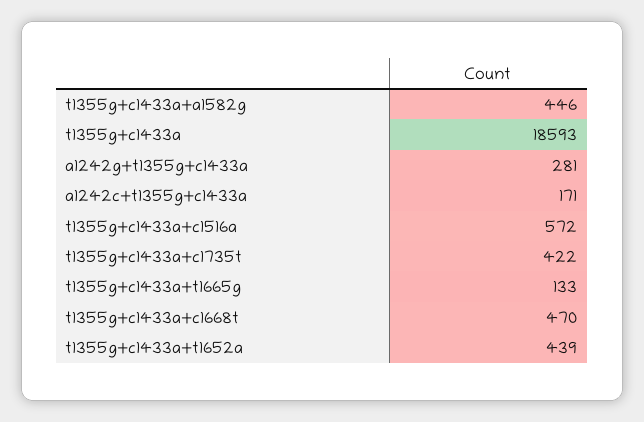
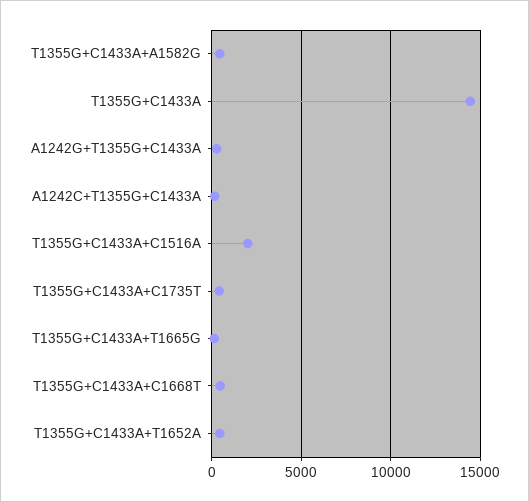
  {
    "t1355g+c1433a+a1582g": 446,
-   "t1355g+c1433a": 18593,
+   "t1355g+c1433a": 14500,
    "a1242g+t1355g+c1433a": 281,
    "a1242c+t1355g+c1433a": 171,
-   "t1355g+c1433a+c1516a": 572,
+   "t1355g+c1433a+c1516a": 2000,
    "t1355g+c1433a+c1735t": 422,
    "t1355g+c1433a+t1665g": 133,
    "t1355g+c1433a+c1668t": 470,
    "t1355g+c1433a+t1652a": 439
  }

